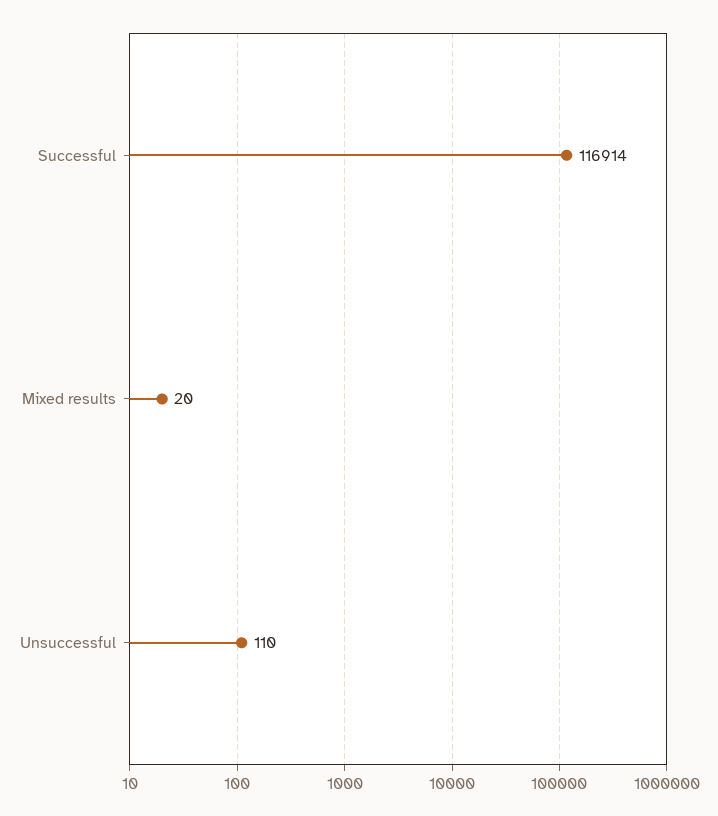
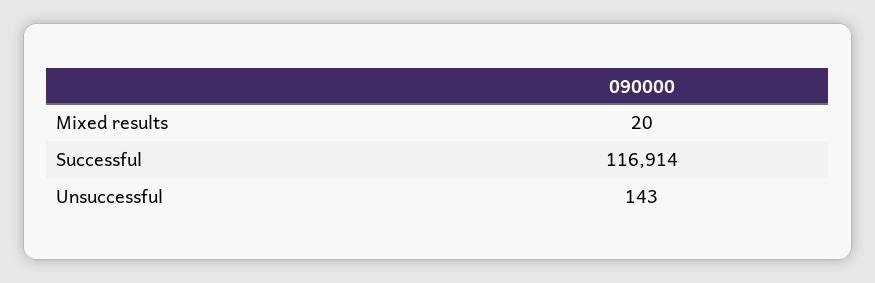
  {
    "Successful": 116914,
    "Mixed results": 20,
-   "Unsuccessful": 110
+   "Unsuccessful": 143
  }

